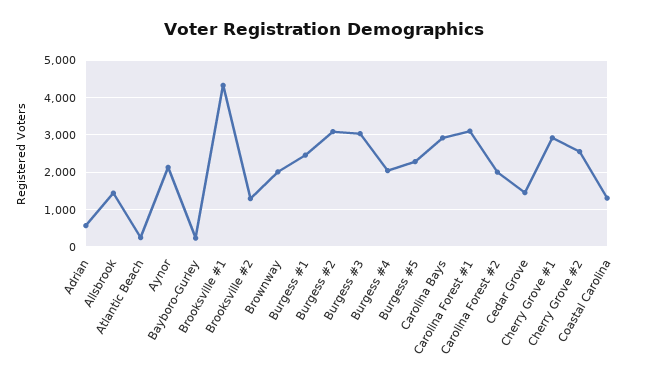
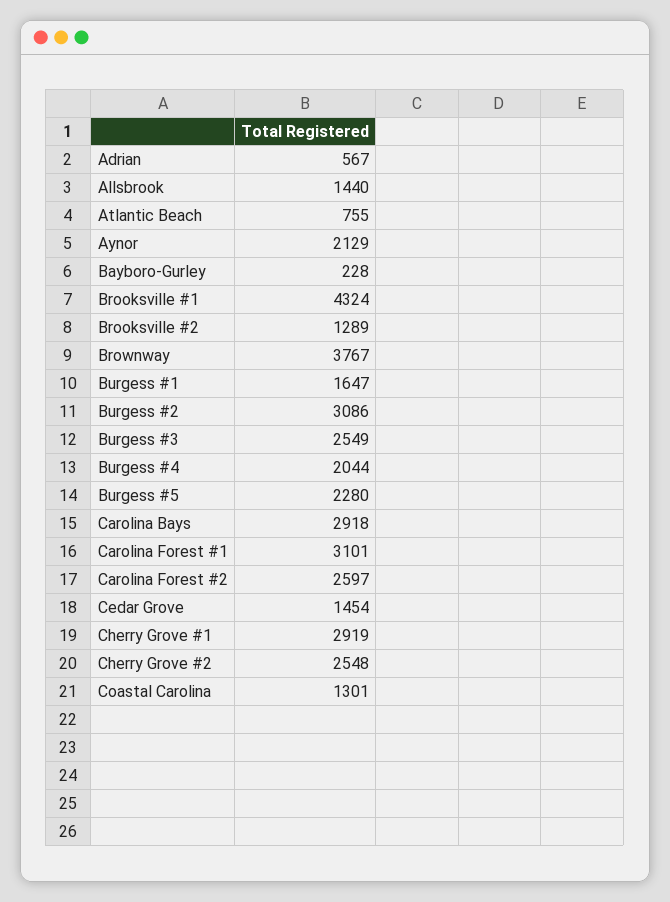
  {
    "Adrian": 567,
    "Allsbrook": 1440,
-   "Atlantic Beach": 200,
+   "Atlantic Beach": 755,
    "Aynor": 2129,
    "Bayboro-Gurley": 228,
    "Brooksville #1": 4324,
    "Brooksville #2": 1289,
-   "Brownway": 2000,
+   "Brownway": 3767,
-   "Burgess #1": 2400,
+   "Burgess #1": 1647,
    "Burgess #2": 3086,
-   "Burgess #3": 3000,
+   "Burgess #3": 2549,
    "Burgess #4": 2044,
    "Burgess #5": 2280,
    "Carolina Bays": 2918,
    "Carolina Forest #1": 3101,
-   "Carolina Forest #2": 2000,
+   "Carolina Forest #2": 2597,
    "Cedar Grove": 1454,
    "Cherry Grove #1": 2919,
    "Cherry Grove #2": 2548,
    "Coastal Carolina": 1301
  }

